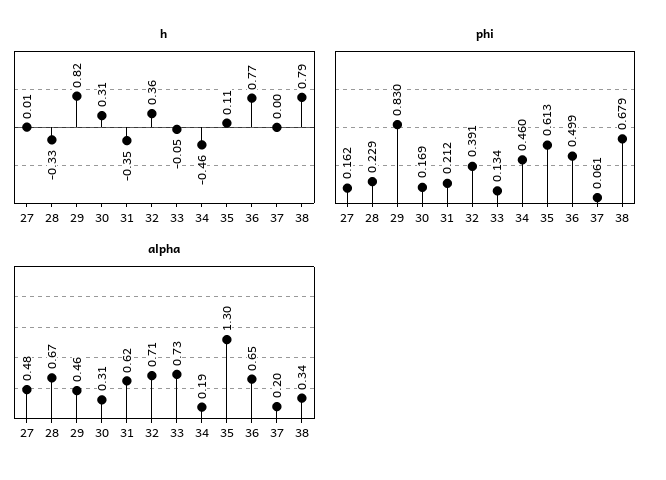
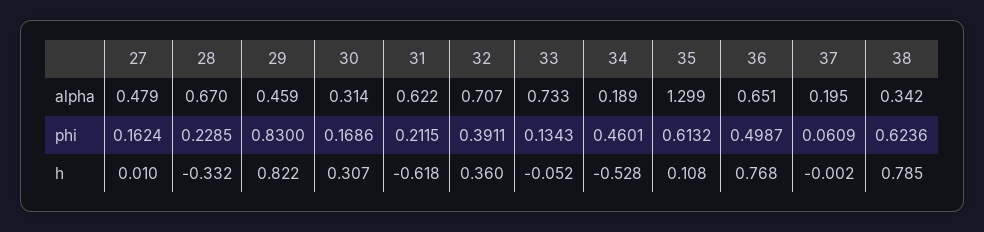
  {
    "h": {
      "27": 0.01,
      "28": -0.332,
      "29": 0.822,
      "30": 0.307,
-     "31": -0.35,
+     "31": -0.618,
      "32": 0.36,
      "33": -0.052,
-     "34": -0.46,
+     "34": -0.528,
      "35": 0.108,
      "36": 0.768,
      "37": -0.002,
      "38": 0.785
    },
    "phi": {
      "27": 0.1624,
      "28": 0.2285,
      "29": 0.83,
      "30": 0.1686,
      "31": 0.2115,
      "32": 0.3911,
      "33": 0.1343,
      "34": 0.4601,
      "35": 0.6132,
      "36": 0.4987,
      "37": 0.0609,
-     "38": 0.679
+     "38": 0.6236
    },
    "alpha": {
      "27": 0.479,
      "28": 0.67,
      "29": 0.459,
      "30": 0.314,
      "31": 0.622,
      "32": 0.707,
      "33": 0.733,
      "34": 0.189,
      "35": 1.299,
      "36": 0.651,
      "37": 0.195,
      "38": 0.342
    }
  }

